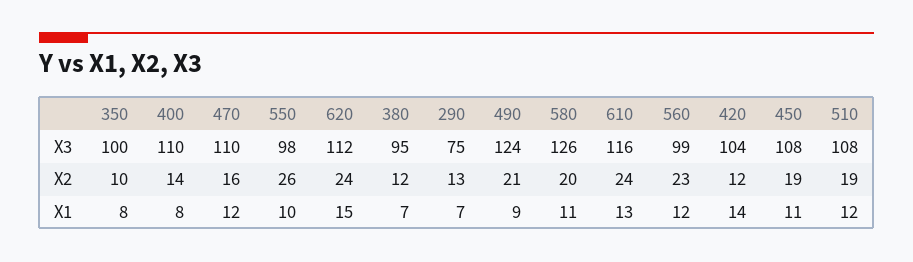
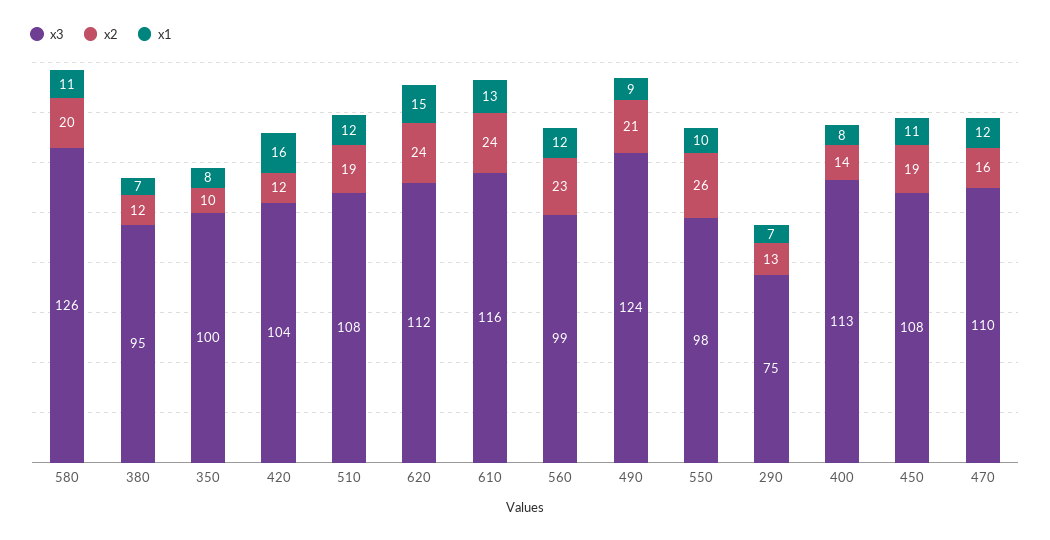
  {
    "X3": {
      "350": 100,
-     "400": 110,
+     "400": 113,
      "470": 110,
      "550": 98,
      "620": 112,
      "380": 95,
      "290": 75,
      "490": 124,
      "580": 126,
      "610": 116,
      "560": 99,
      "420": 104,
      "450": 108,
      "510": 108
    },
    "X2": {
      "350": 10,
      "400": 14,
      "470": 16,
      "550": 26,
      "620": 24,
      "380": 12,
      "290": 13,
      "490": 21,
      "580": 20,
      "610": 24,
      "560": 23,
      "420": 12,
      "450": 19,
      "510": 19
    },
    "X1": {
      "350": 8,
      "400": 8,
      "470": 12,
      "550": 10,
      "620": 15,
      "380": 7,
      "290": 7,
      "490": 9,
      "580": 11,
      "610": 13,
      "560": 12,
-     "420": 14,
+     "420": 16,
      "450": 11,
      "510": 12
    }
  }

